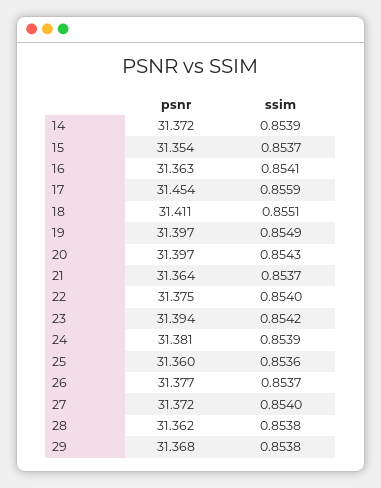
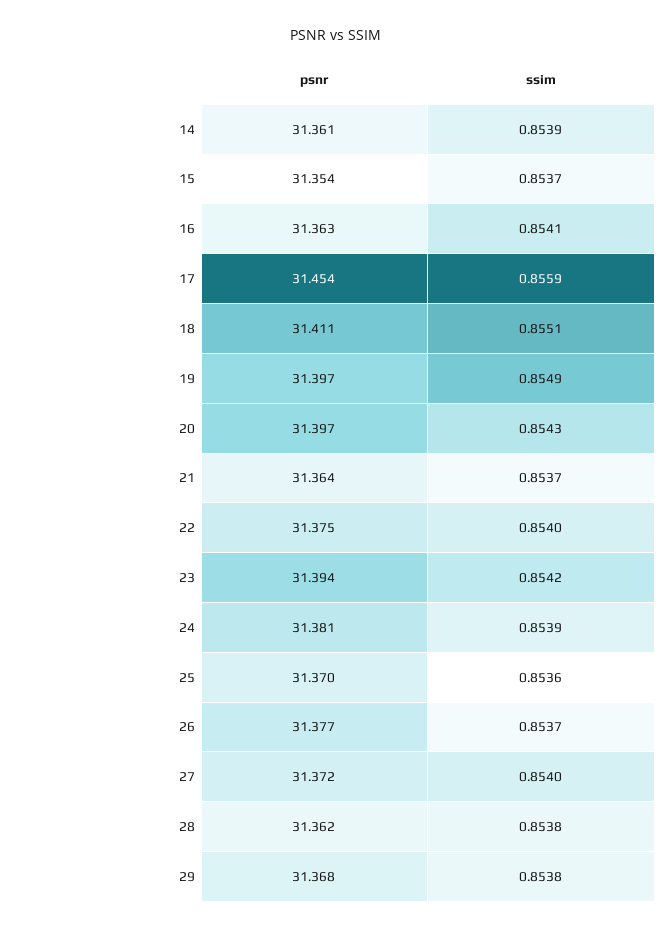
  {
    "psnr": {
-     "14": 31.372,
+     "14": 31.361,
      "15": 31.354,
      "16": 31.363,
      "17": 31.454,
      "18": 31.411,
      "19": 31.397,
      "20": 31.397,
      "21": 31.364,
      "22": 31.375,
      "23": 31.394,
      "24": 31.381,
-     "25": 31.36,
+     "25": 31.37,
      "26": 31.377,
      "27": 31.372,
      "28": 31.362,
      "29": 31.368
    },
    "ssim": {
      "14": 0.8539,
      "15": 0.8537,
      "16": 0.8541,
      "17": 0.8559,
      "18": 0.8551,
      "19": 0.8549,
      "20": 0.8543,
      "21": 0.8537,
      "22": 0.854,
      "23": 0.8542,
      "24": 0.8539,
      "25": 0.8536,
      "26": 0.8537,
      "27": 0.854,
      "28": 0.8538,
      "29": 0.8538
    }
  }

